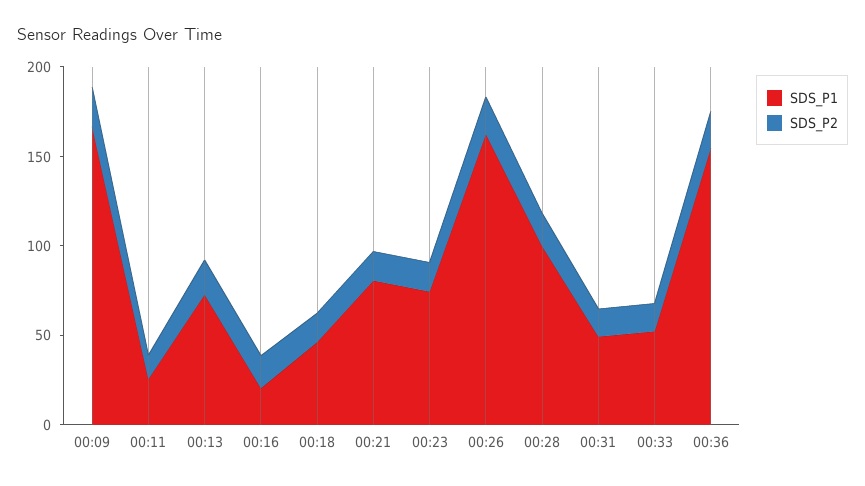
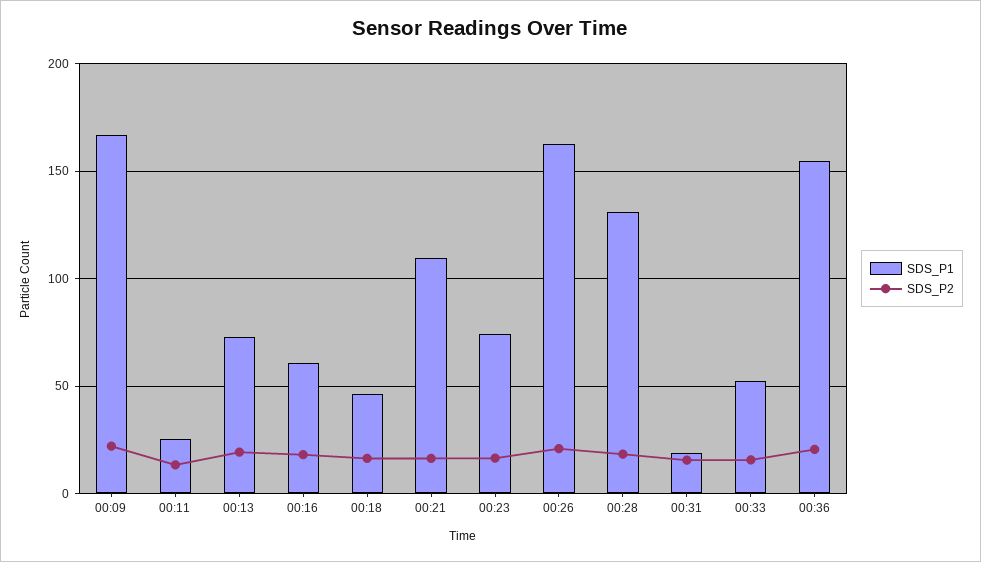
  {
    "SDS_P1": {
      "00:09": 165,
      "00:11": 25,
      "00:13": 75,
-     "00:16": 20,
+     "00:16": 60,
      "00:18": 45,
-     "00:21": 80,
+     "00:21": 110,
      "00:23": 75,
      "00:26": 165,
-     "00:28": 100,
+     "00:28": 130,
-     "00:31": 50,
+     "00:31": 20,
      "00:33": 50,
      "00:36": 155
    },
    "SDS_P2": {
      "00:09": 20,
      "00:11": 15,
      "00:13": 20,
      "00:16": 20,
      "00:18": 15,
      "00:21": 15,
      "00:23": 15,
      "00:26": 20,
      "00:28": 20,
      "00:31": 15,
      "00:33": 15,
      "00:36": 20
    }
  }

